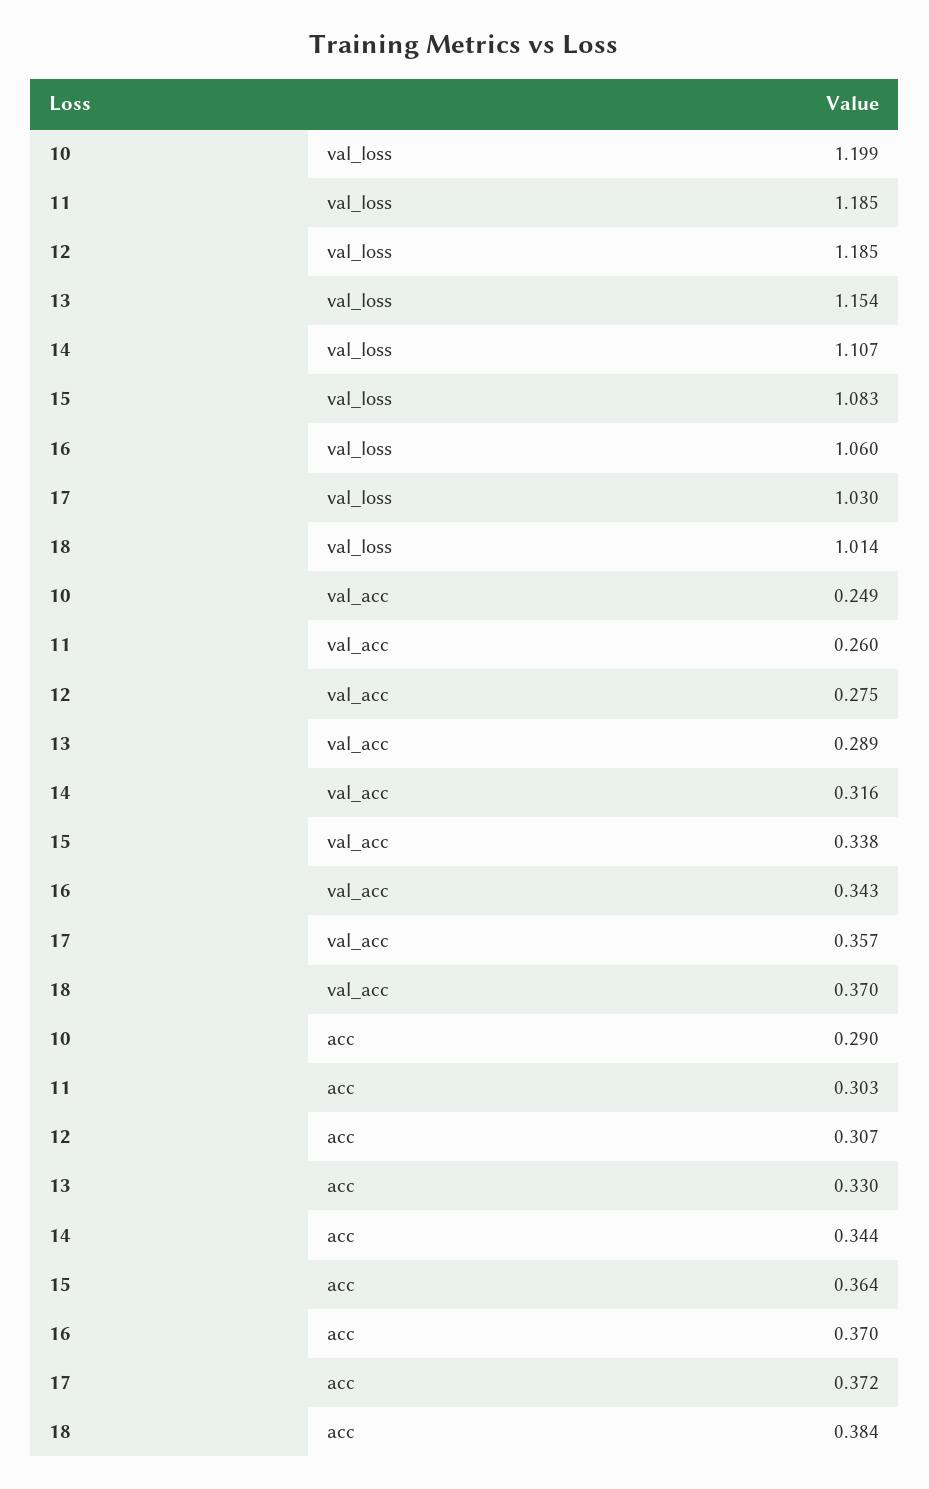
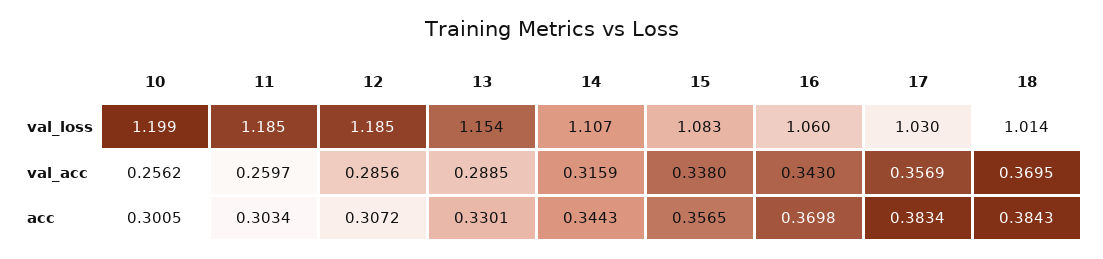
  {
    "10": {
      "val_loss": 1.199,
-     "val_acc": 0.249,
+     "val_acc": 0.2562,
-     "acc": 0.29
+     "acc": 0.3005
    },
    "11": {
      "val_loss": 1.185,
      "val_acc": 0.2597,
      "acc": 0.3034
    },
    "12": {
      "val_loss": 1.185,
-     "val_acc": 0.275,
+     "val_acc": 0.2856,
      "acc": 0.3072
    },
    "13": {
      "val_loss": 1.154,
      "val_acc": 0.2885,
      "acc": 0.3301
    },
    "14": {
      "val_loss": 1.107,
      "val_acc": 0.3159,
      "acc": 0.3443
    },
    "15": {
      "val_loss": 1.083,
      "val_acc": 0.338,
-     "acc": 0.364
+     "acc": 0.3565
    },
    "16": {
      "val_loss": 1.06,
      "val_acc": 0.343,
      "acc": 0.3698
    },
    "17": {
      "val_loss": 1.03,
      "val_acc": 0.3569,
-     "acc": 0.372
+     "acc": 0.3834
    },
    "18": {
      "val_loss": 1.014,
      "val_acc": 0.3695,
      "acc": 0.3843
    }
  }

